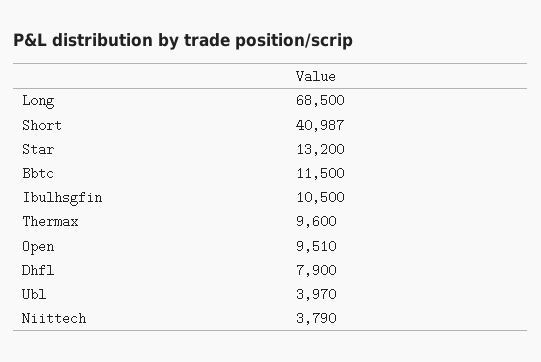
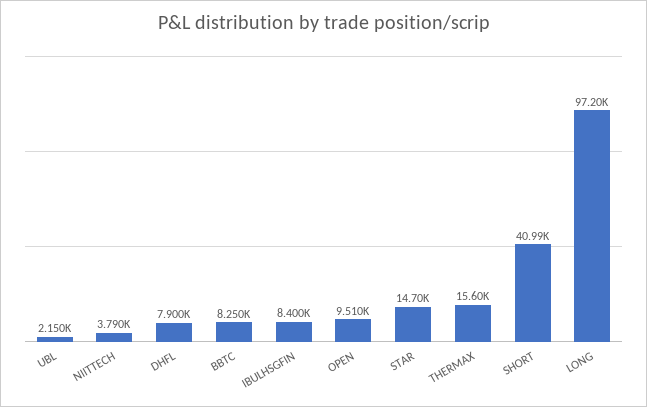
  {
-   "Long": 68500,
+   "Long": 97200,
    "Short": 40987,
-   "Star": 13200,
+   "Star": 14700,
-   "Bbtc": 11500,
+   "Bbtc": 8250,
-   "Ibulhsgfin": 10500,
+   "Ibulhsgfin": 8400,
-   "Thermax": 9600,
+   "Thermax": 15600,
    "Open": 9510,
    "Dhfl": 7900,
-   "Ubl": 3970,
+   "Ubl": 2150,
    "Niittech": 3790
  }

